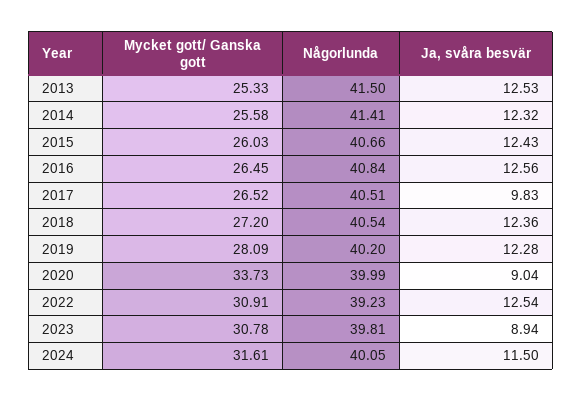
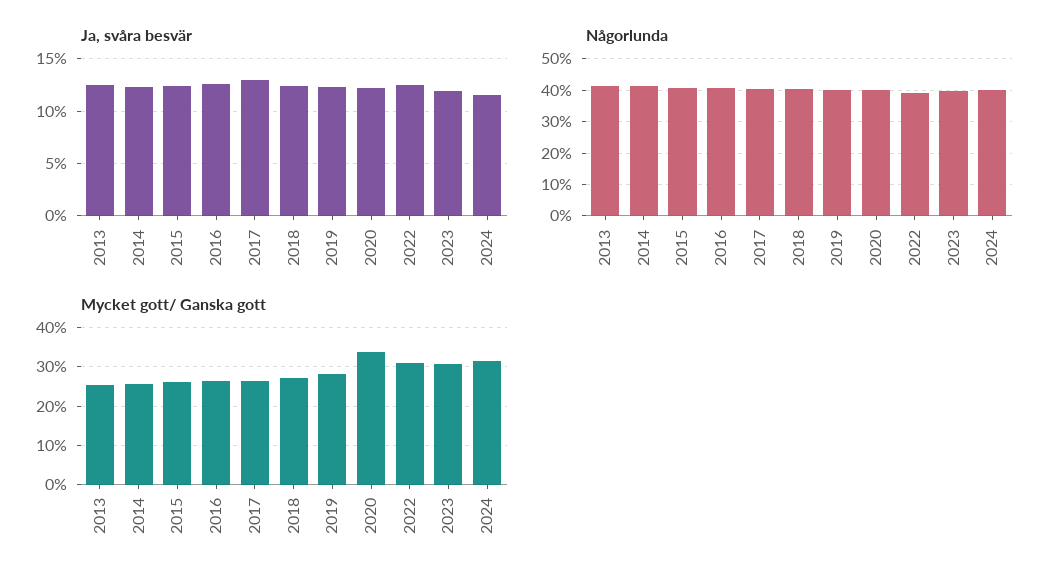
  {
    "Mycket gott/ Ganska gott": {
      "2013": 25.33,
      "2014": 25.58,
      "2015": 26.03,
      "2016": 26.45,
      "2017": 26.52,
      "2018": 27.2,
      "2019": 28.09,
      "2020": 33.73,
      "2022": 30.91,
      "2023": 30.78,
      "2024": 31.61
    },
    "Någorlunda": {
      "2013": 41.5,
      "2014": 41.41,
      "2015": 40.66,
      "2016": 40.84,
      "2017": 40.51,
      "2018": 40.54,
      "2019": 40.2,
      "2020": 39.99,
      "2022": 39.23,
      "2023": 39.81,
      "2024": 40.05
    },
    "Ja, svåra besvär": {
      "2013": 12.53,
      "2014": 12.32,
      "2015": 12.43,
      "2016": 12.56,
-     "2017": 9.83,
+     "2017": 13,
      "2018": 12.36,
      "2019": 12.28,
-     "2020": 9.04,
+     "2020": 12,
      "2022": 12.54,
-     "2023": 8.94,
+     "2023": 12,
      "2024": 11.5
    }
  }

